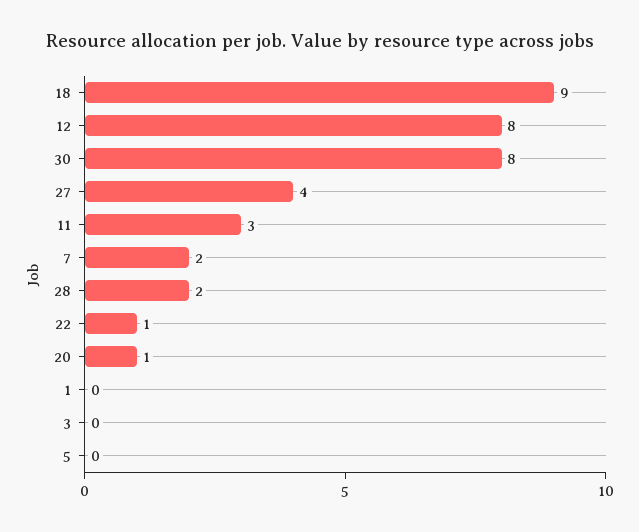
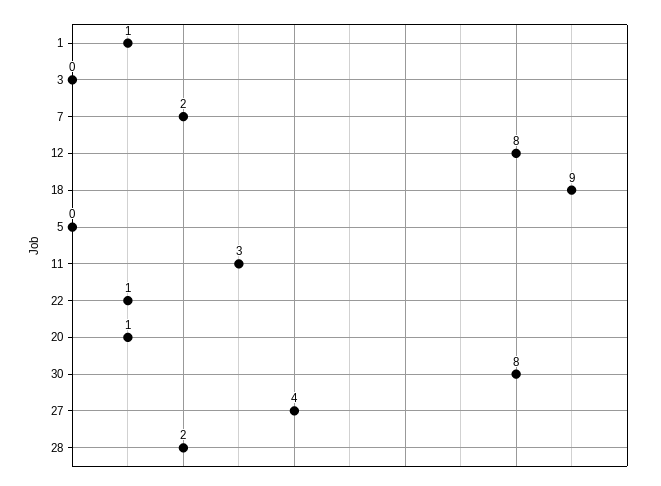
  {
    "18": 9,
    "12": 8,
    "30": 8,
    "27": 4,
    "11": 3,
    "7": 2,
    "28": 2,
    "22": 1,
    "20": 1,
-   "1": 0,
+   "1": 1,
    "3": 0,
    "5": 0
  }

